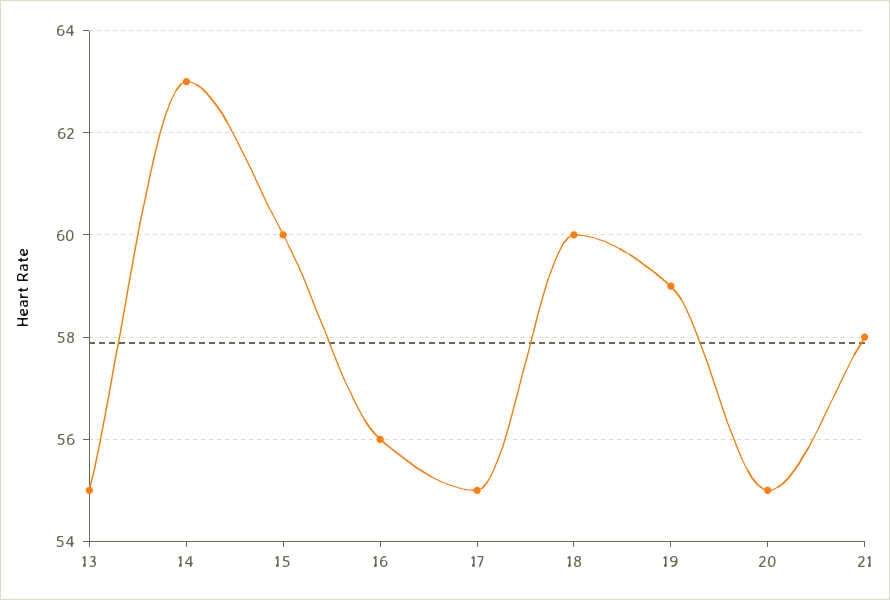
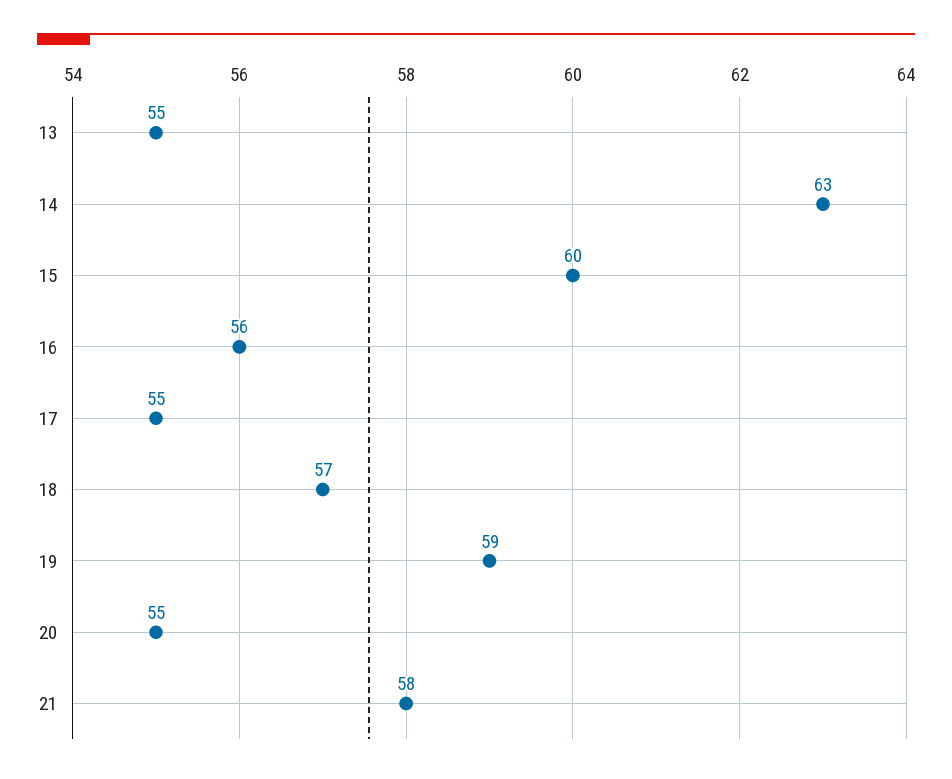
  {
    "13": 55,
    "14": 63,
    "15": 60,
    "16": 56,
    "17": 55,
-   "18": 60,
+   "18": 57,
    "19": 59,
    "20": 55,
    "21": 58
  }

